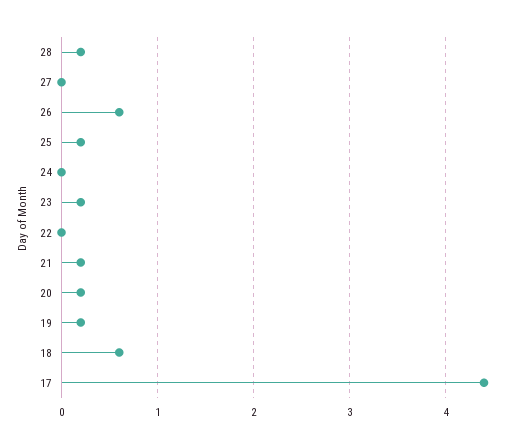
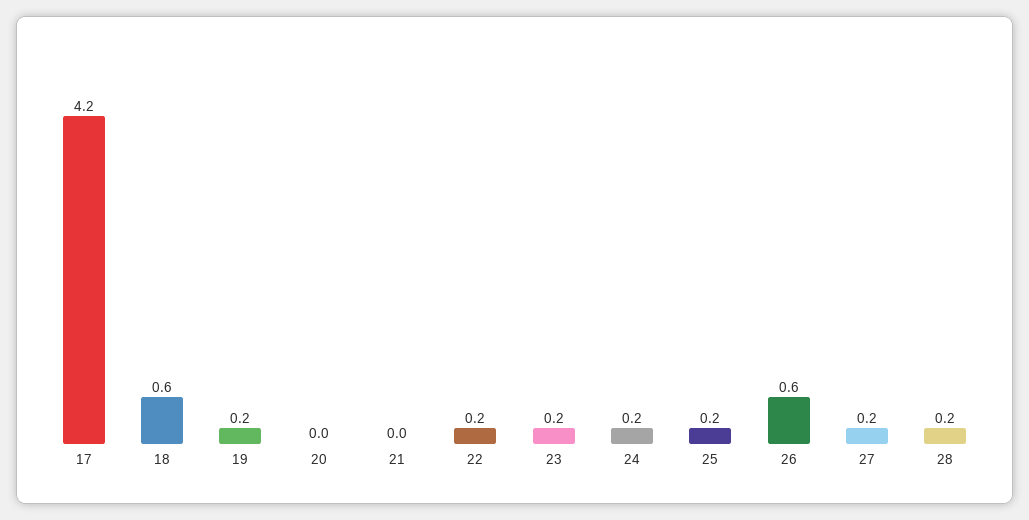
  {
    "28": 0.2,
-   "27": 0,
+   "27": 0.2,
    "26": 0.6,
    "25": 0.2,
-   "24": 0,
+   "24": 0.2,
    "23": 0.2,
-   "22": 0,
+   "22": 0.2,
-   "21": 0.2,
+   "21": 0,
-   "20": 0.2,
+   "20": 0,
    "19": 0.2,
    "18": 0.6,
-   "17": 4.4
+   "17": 4.2
  }

